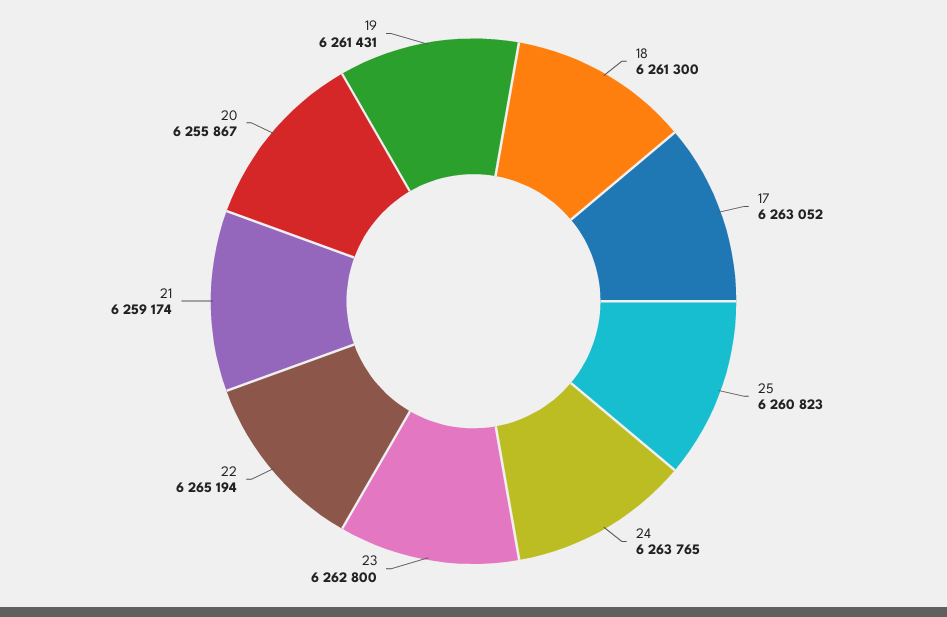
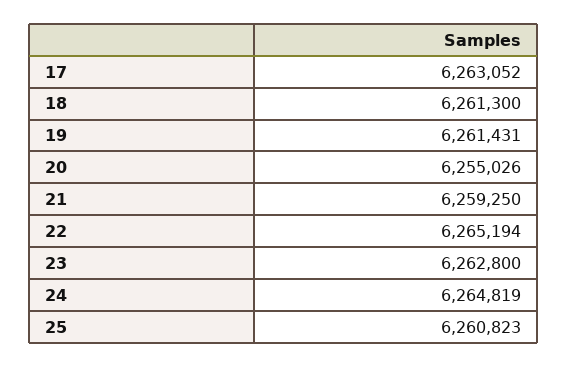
  {
    "18": 6261300,
    "17": 6263052,
    "25": 6260823,
-   "24": 6263765,
+   "24": 6264819,
    "23": 6262800,
    "22": 6265194,
-   "21": 6259174,
+   "21": 6259250,
-   "20": 6255867,
+   "20": 6255026,
    "19": 6261431
  }

